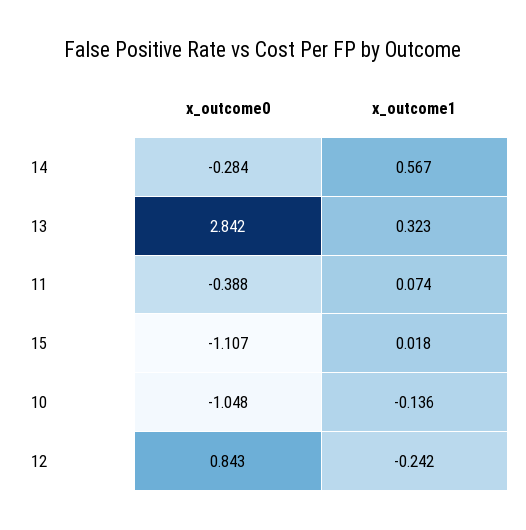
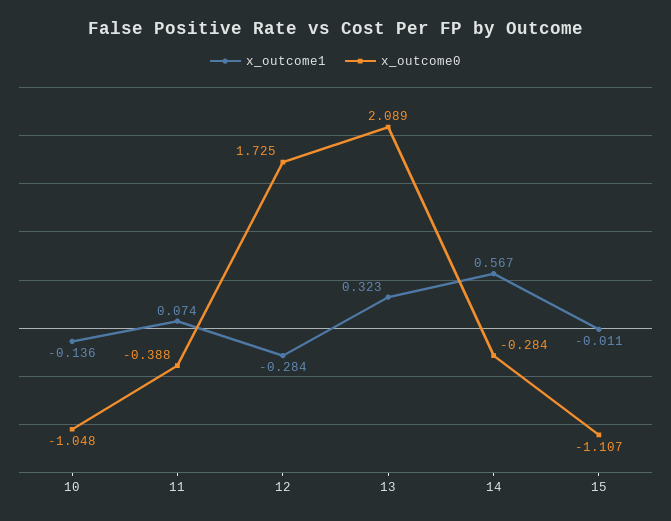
  {
    "x_outcome0": {
      "14": -0.284,
-     "13": 2.842,
+     "13": 2.089,
      "11": -0.388,
      "15": -1.107,
      "10": -1.048,
-     "12": 0.843
+     "12": 1.725
    },
    "x_outcome1": {
      "14": 0.567,
      "13": 0.323,
      "11": 0.074,
-     "15": 0.018,
+     "15": -0.011,
      "10": -0.136,
-     "12": -0.242
+     "12": -0.284
    }
  }

